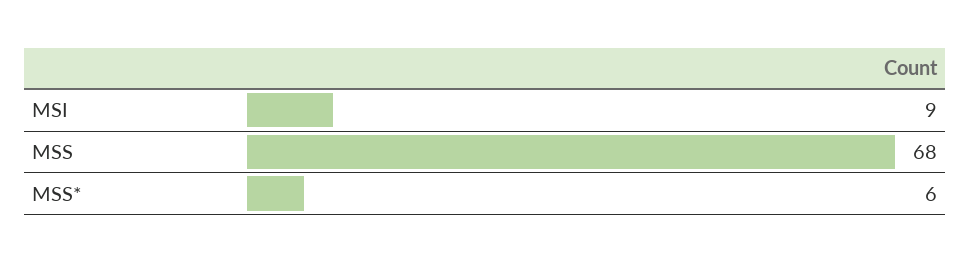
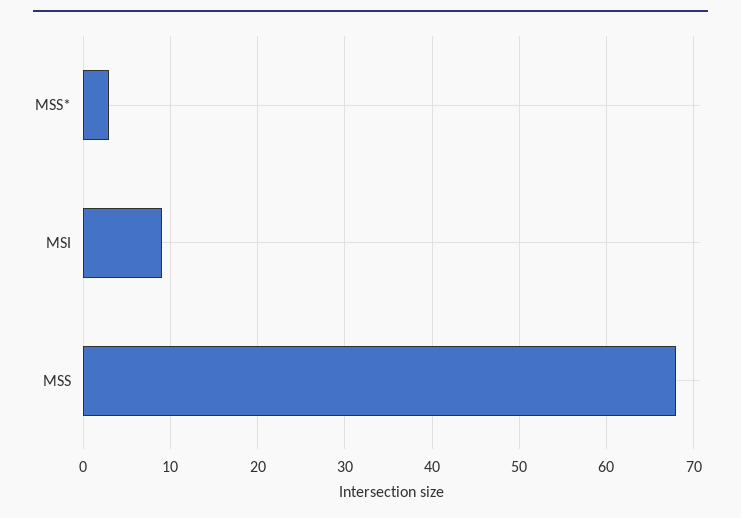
  {
    "MSI": 9,
    "MSS": 68,
-   "MSS*": 6
+   "MSS*": 3
  }

